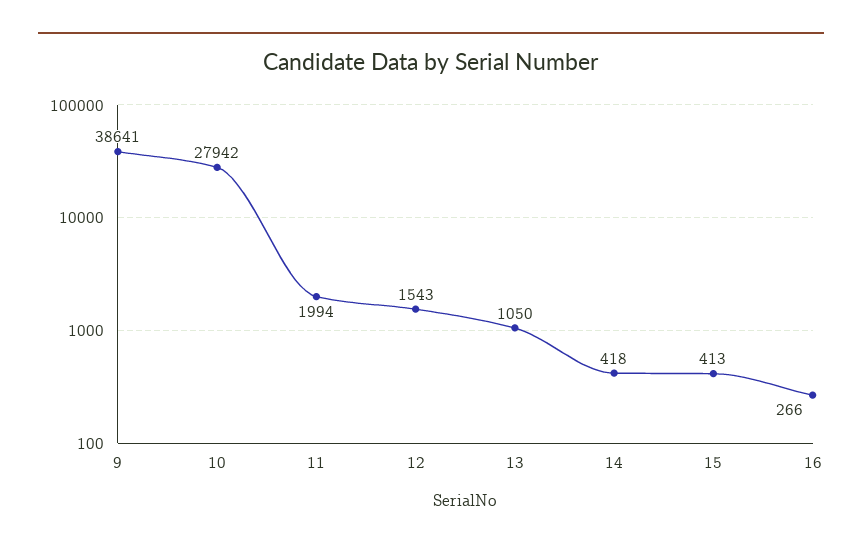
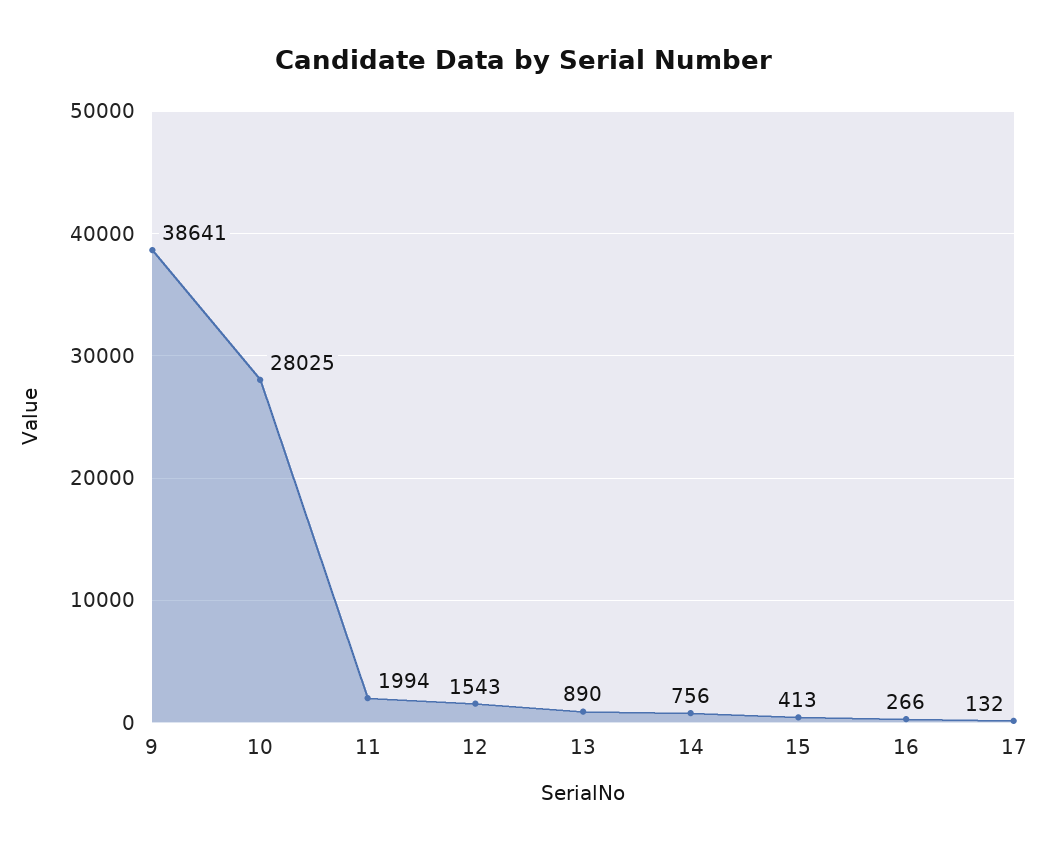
  {
    "9": 38641,
-   "10": 27942,
+   "10": 28025,
    "11": 1994,
    "12": 1543,
-   "13": 1050,
+   "13": 890,
-   "14": 418,
+   "14": 756,
    "15": 413,
-   "16": 266
+   "16": 266,
+   "17": 132
  }

